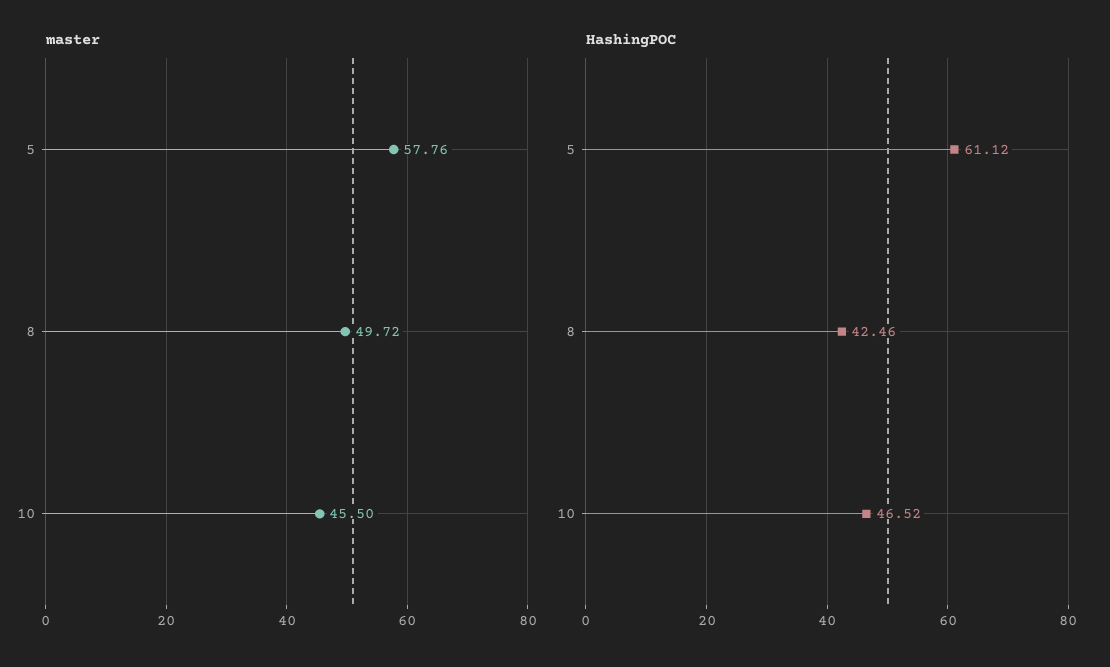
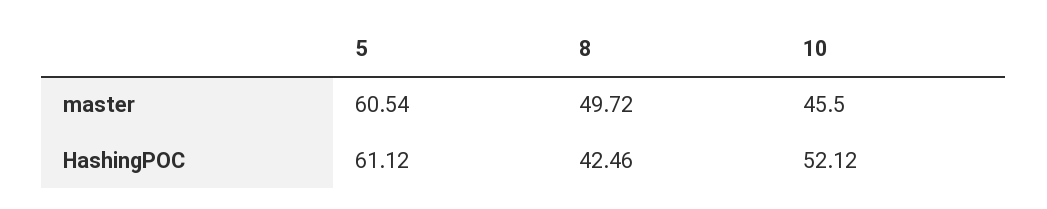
  {
    "master": {
-     "5": 57.76,
+     "5": 60.54,
      "8": 49.72,
      "10": 45.5
    },
    "HashingPOC": {
      "5": 61.12,
      "8": 42.46,
-     "10": 46.52
+     "10": 52.12
    }
  }

